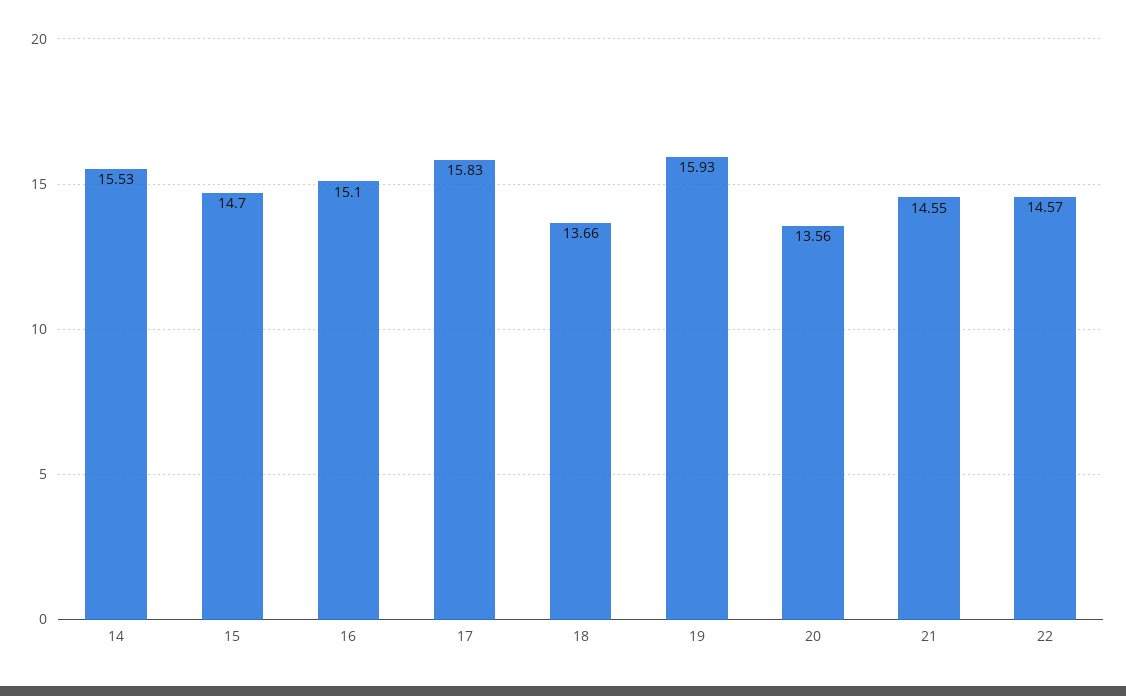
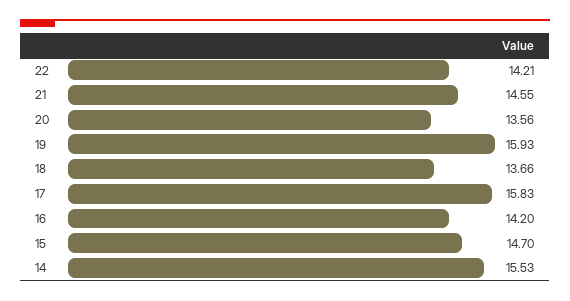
  {
    "14": 15.53,
    "15": 14.7,
-   "16": 15.1,
+   "16": 14.2,
    "17": 15.83,
    "18": 13.66,
    "19": 15.93,
    "20": 13.56,
    "21": 14.55,
-   "22": 14.57
+   "22": 14.21
  }

